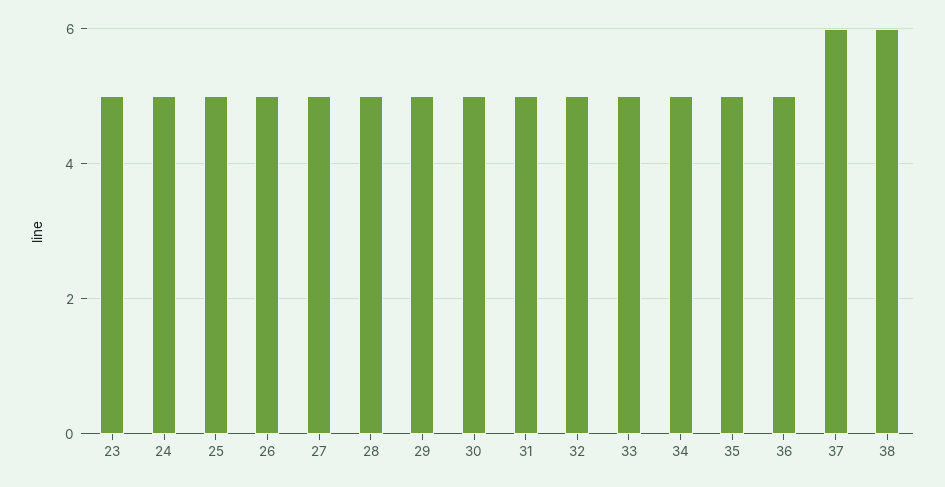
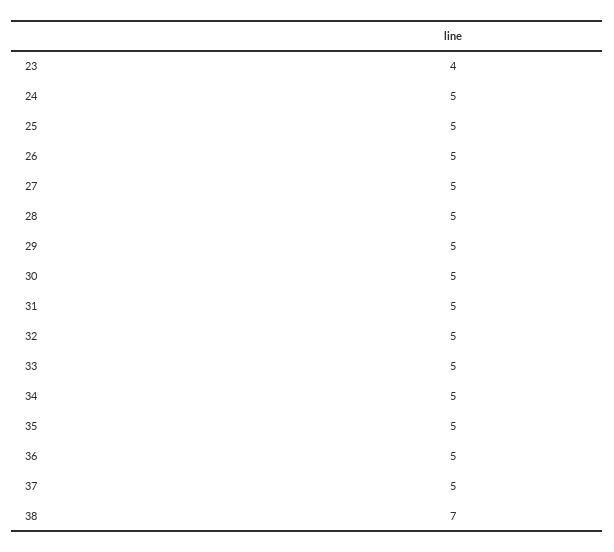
  {
-   "23": 5,
+   "23": 4,
    "24": 5,
    "25": 5,
    "26": 5,
    "27": 5,
    "28": 5,
    "29": 5,
    "30": 5,
    "31": 5,
    "32": 5,
    "33": 5,
    "34": 5,
    "35": 5,
    "36": 5,
-   "37": 6,
+   "37": 5,
-   "38": 6
+   "38": 7
  }

